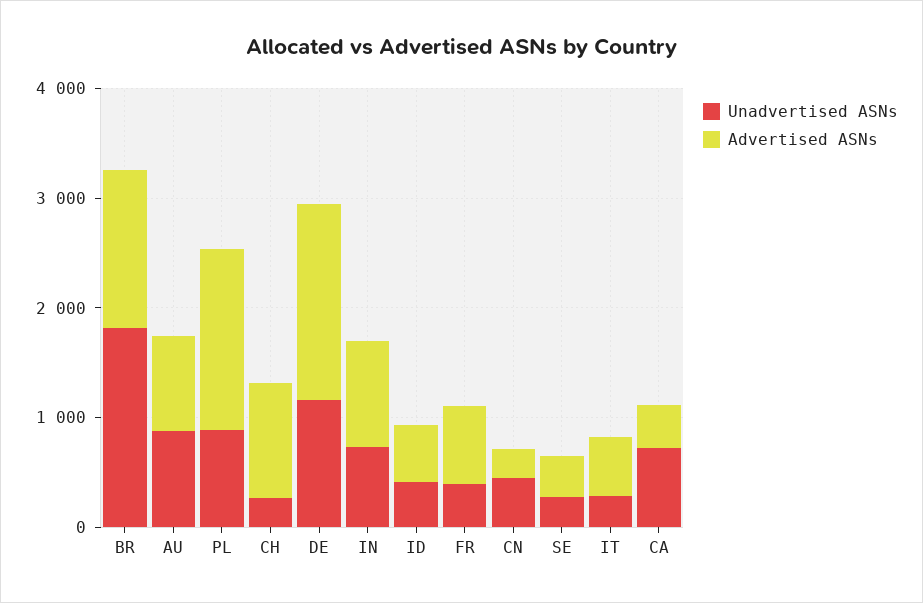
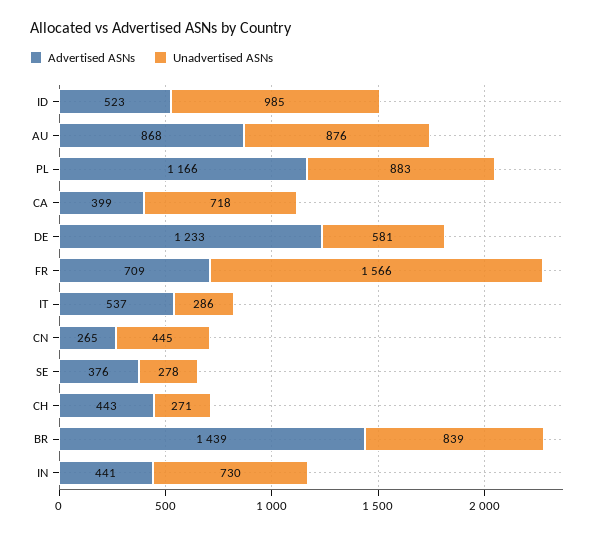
  {
    "Unadvertised ASNs": {
-     "BR": 1800,
+     "BR": 839,
      "AU": 876,
      "PL": 883,
      "CH": 271,
-     "DE": 1200,
+     "DE": 581,
      "IN": 730,
-     "ID": 400,
+     "ID": 985,
-     "FR": 400,
+     "FR": 1566,
      "CN": 445,
      "SE": 278,
      "IT": 286,
      "CA": 718
    },
    "Advertised ASNs": {
      "BR": 1439,
      "AU": 868,
-     "PL": 1600,
+     "PL": 1166,
-     "CH": 1000,
+     "CH": 443,
-     "DE": 1800,
+     "DE": 1233,
-     "IN": 1000,
+     "IN": 441,
      "ID": 523,
      "FR": 709,
      "CN": 265,
      "SE": 376,
      "IT": 537,
      "CA": 399
    }
  }

